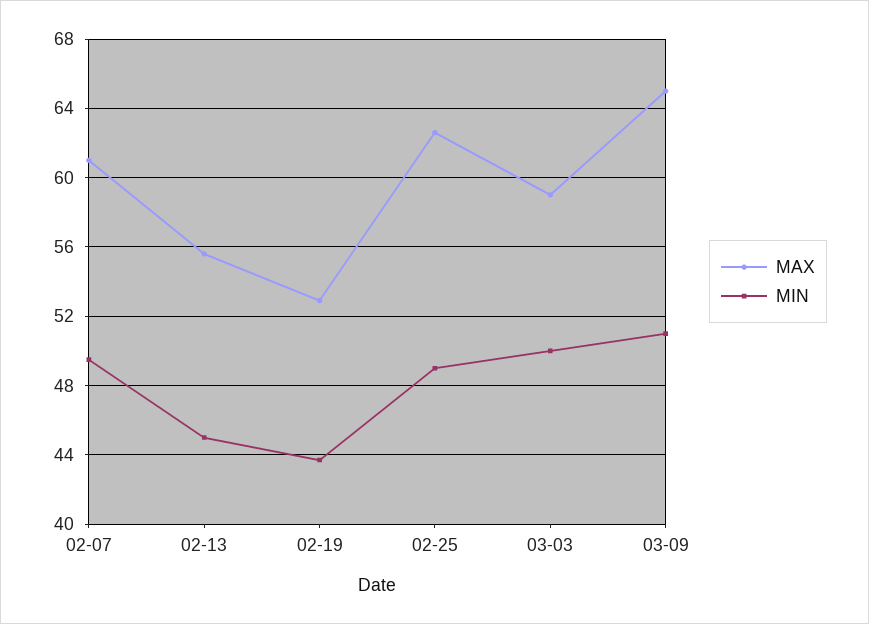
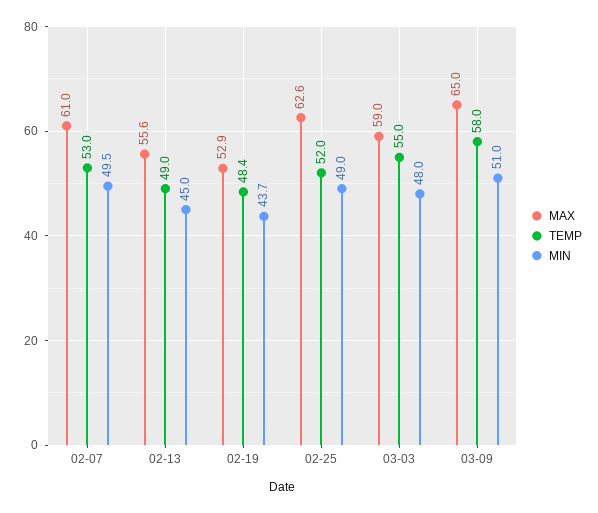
  {
    "MAX": {
      "02-07": 61,
      "02-13": 55.6,
      "02-19": 52.9,
      "02-25": 62.6,
      "03-03": 59,
      "03-09": 65
    },
    "MIN": {
      "02-07": 49.5,
      "02-13": 45,
      "02-19": 43.7,
      "02-25": 49,
-     "03-03": 50,
+     "03-03": 48,
      "03-09": 51
-   }
+   },
+   "TEMP": {
+     "02-07": 53,
+     "02-13": 49,
+     "02-19": 48.4,
+     "02-25": 52,
+     "03-03": 55,
+     "03-09": 58
+   }
  }

